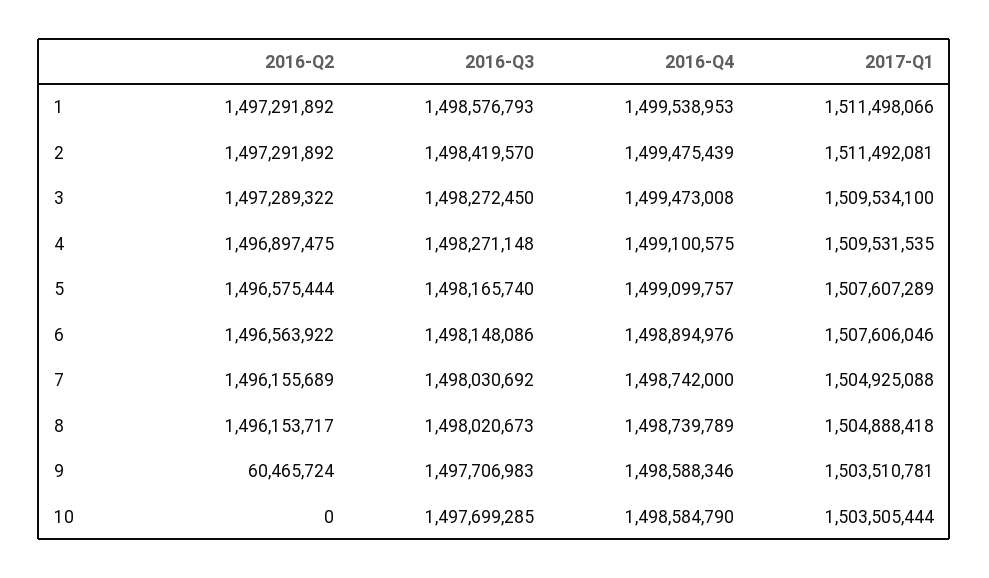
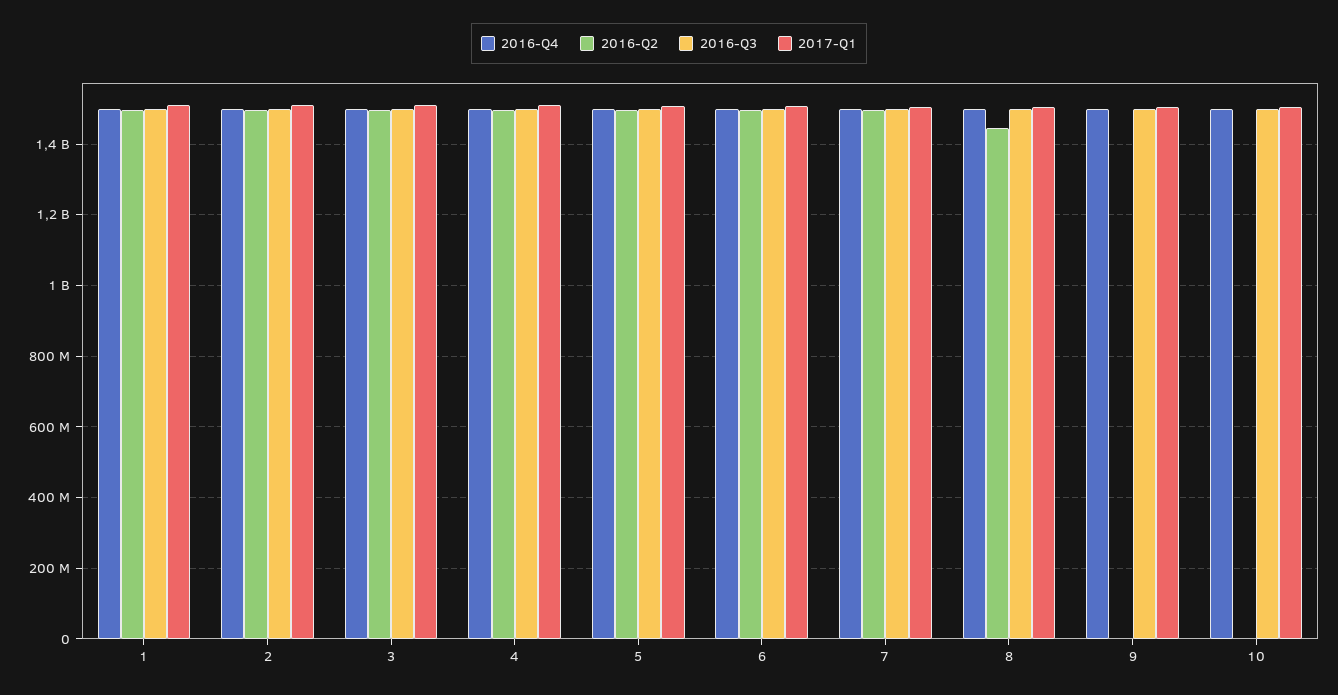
  {
    "2016-Q2": {
      "1": 1497291892,
      "2": 1497291892,
      "3": 1497289322,
      "4": 1496897475,
      "5": 1496575444,
      "6": 1496563922,
      "7": 1496155689,
-     "8": 1496153717,
+     "8": 1440000000,
-     "9": 60465724,
+     "9": 0,
      "10": 0
    },
    "2016-Q3": {
      "1": 1498576793,
      "2": 1498419570,
      "3": 1498272450,
      "4": 1498271148,
      "5": 1498165740,
      "6": 1498148086,
      "7": 1498030692,
      "8": 1498020673,
      "9": 1497706983,
      "10": 1497699285
    },
    "2016-Q4": {
      "1": 1499538953,
      "2": 1499475439,
      "3": 1499473008,
      "4": 1499100575,
      "5": 1499099757,
      "6": 1498894976,
      "7": 1498742000,
      "8": 1498739789,
      "9": 1498588346,
      "10": 1498584790
    },
    "2017-Q1": {
      "1": 1511498066,
      "2": 1511492081,
      "3": 1509534100,
      "4": 1509531535,
      "5": 1507607289,
      "6": 1507606046,
      "7": 1504925088,
      "8": 1504888418,
      "9": 1503510781,
      "10": 1503505444
    }
  }

